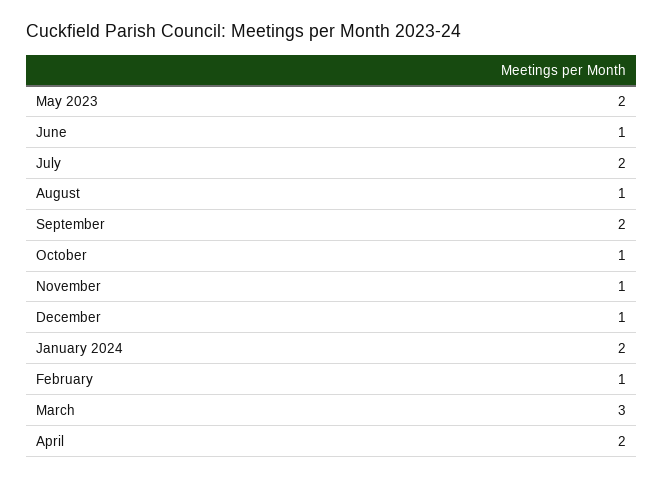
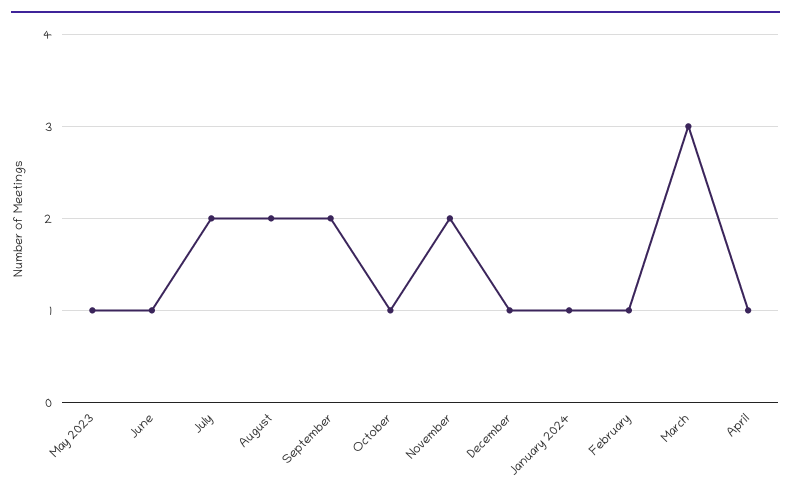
  {
-   "May 2023": 2,
+   "May 2023": 1,
    "June": 1,
    "July": 2,
-   "August": 1,
+   "August": 2,
    "September": 2,
    "October": 1,
-   "November": 1,
+   "November": 2,
    "December": 1,
-   "January 2024": 2,
+   "January 2024": 1,
    "February": 1,
    "March": 3,
-   "April": 2
+   "April": 1
  }

